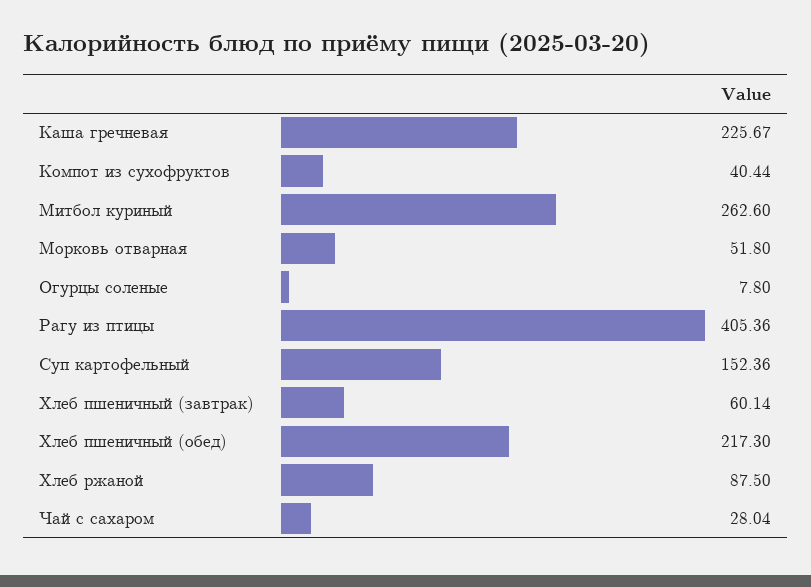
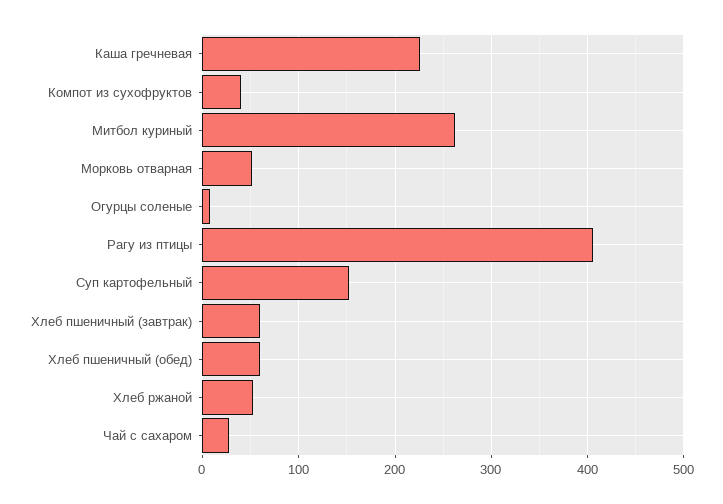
  {
    "Каша гречневая": 225.67,
    "Компот из сухофруктов": 40.44,
    "Митбол куриный": 262.6,
    "Морковь отварная": 51.8,
    "Огурцы соленые": 7.8,
    "Рагу из птицы": 405.36,
    "Суп картофельный": 152.36,
    "Хлеб пшеничный (завтрак)": 60.14,
-   "Хлеб пшеничный (обед)": 217.3,
+   "Хлеб пшеничный (обед)": 60,
-   "Хлеб ржаной": 87.5,
+   "Хлеб ржаной": 50,
    "Чай с сахаром": 28.04
  }

